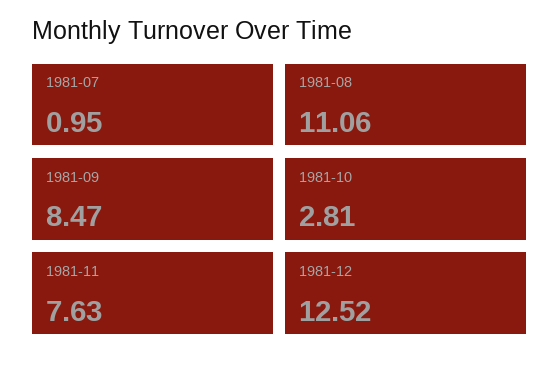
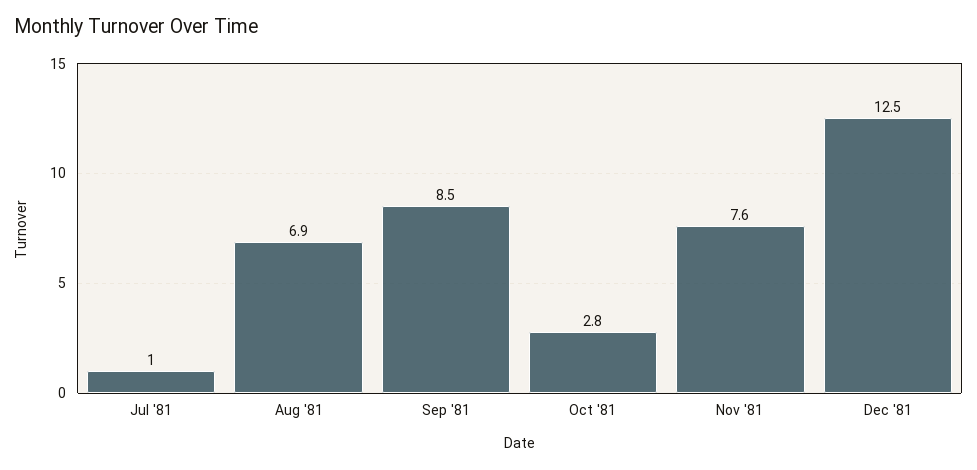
  {
    "1981-07": 0.95,
-   "1981-08": 11.06,
+   "1981-08": 6.9,
    "1981-09": 8.47,
    "1981-10": 2.81,
    "1981-11": 7.63,
    "1981-12": 12.52
  }

